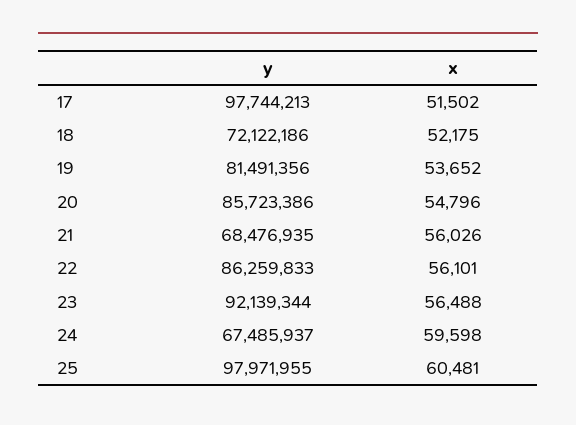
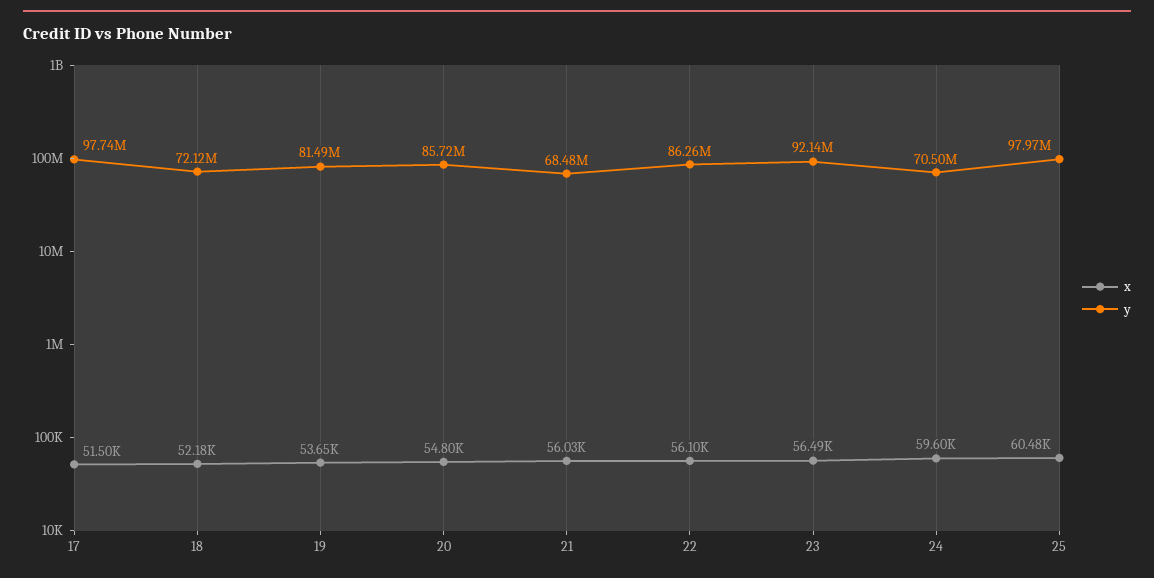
  {
    "y": {
      "17": 97744213,
      "18": 72122186,
      "19": 81491356,
      "20": 85723386,
      "21": 68476935,
      "22": 86259833,
      "23": 92139344,
-     "24": 67485937,
+     "24": 70500000,
      "25": 97971955
    },
    "x": {
      "17": 51502,
      "18": 52175,
      "19": 53652,
      "20": 54796,
      "21": 56026,
      "22": 56101,
      "23": 56488,
      "24": 59598,
      "25": 60481
    }
  }

